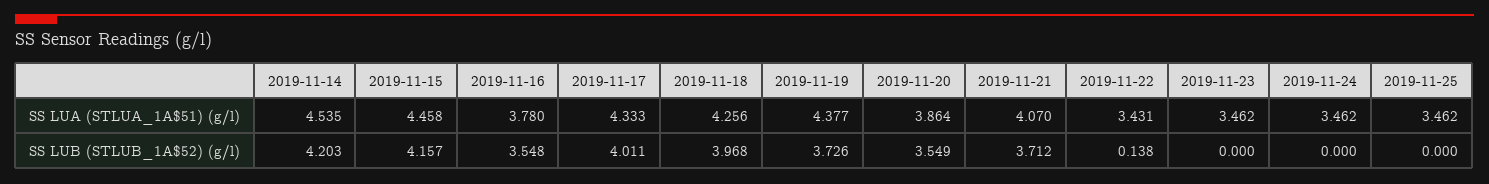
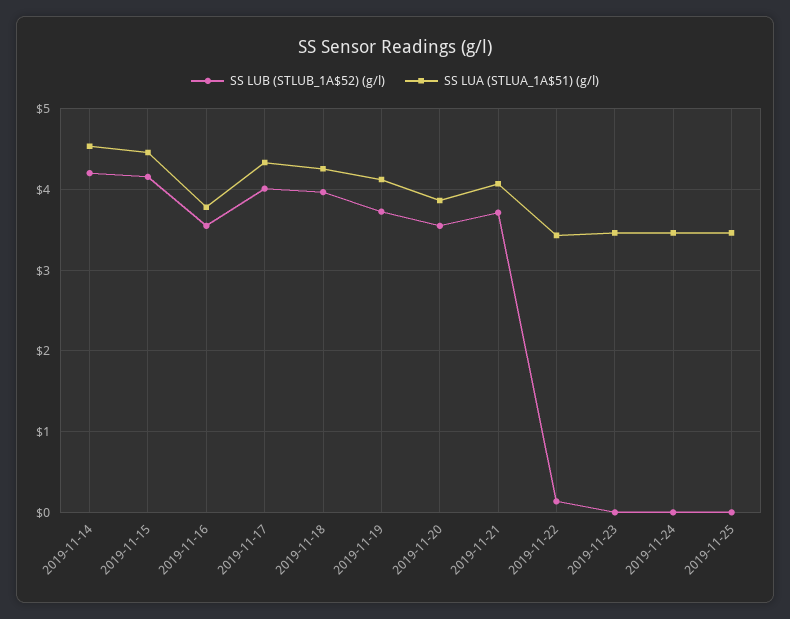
  {
    "SS LUA (STLUA_1A$51) (g/l)": {
      "2019-11-14": 4.535,
      "2019-11-15": 4.458,
      "2019-11-16": 3.78,
      "2019-11-17": 4.333,
      "2019-11-18": 4.256,
-     "2019-11-19": 4.377,
+     "2019-11-19": 4.1,
      "2019-11-20": 3.864,
      "2019-11-21": 4.07,
      "2019-11-22": 3.431,
      "2019-11-23": 3.462,
      "2019-11-24": 3.462,
      "2019-11-25": 3.462
    },
    "SS LUB (STLUB_1A$52) (g/l)": {
      "2019-11-14": 4.203,
      "2019-11-15": 4.157,
      "2019-11-16": 3.548,
      "2019-11-17": 4.011,
      "2019-11-18": 3.968,
      "2019-11-19": 3.726,
      "2019-11-20": 3.549,
      "2019-11-21": 3.712,
      "2019-11-22": 0.138,
      "2019-11-23": 0,
      "2019-11-24": 0,
      "2019-11-25": 0
    }
  }

